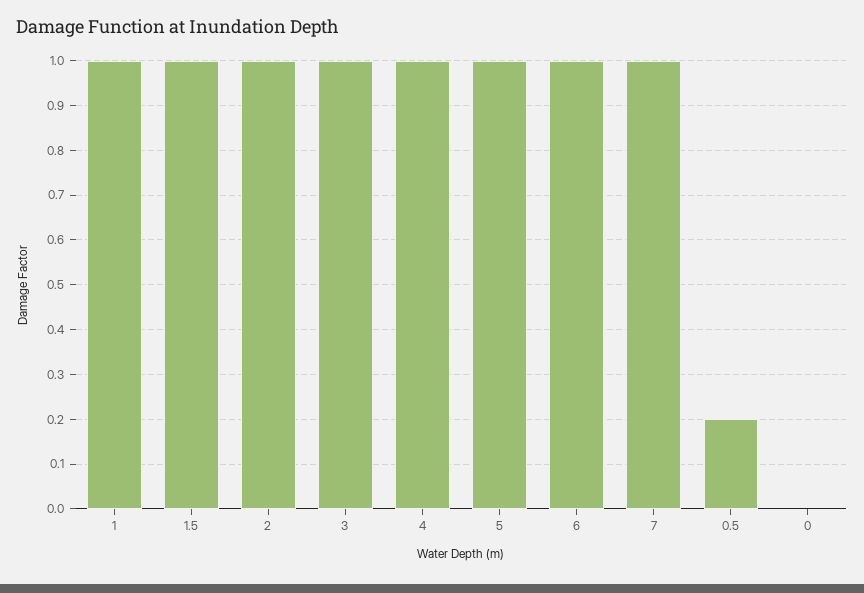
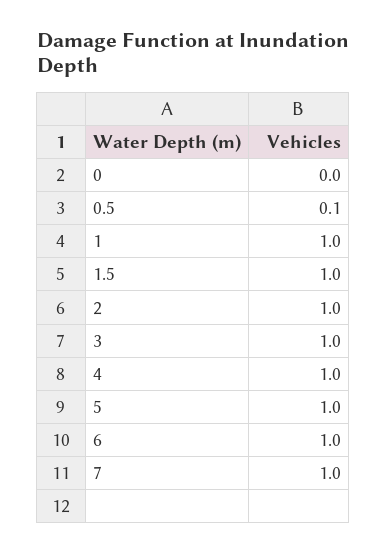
  {
    "1": 1,
    "1.5": 1,
    "2": 1,
    "3": 1,
    "4": 1,
    "5": 1,
    "6": 1,
    "7": 1,
-   "0.5": 0.2,
+   "0.5": 0.1,
    "0": 0
  }

